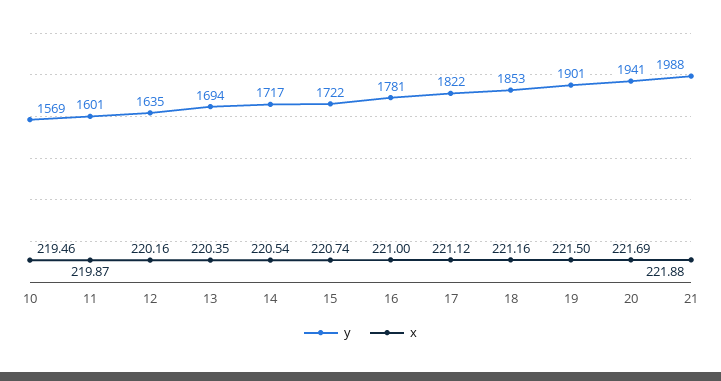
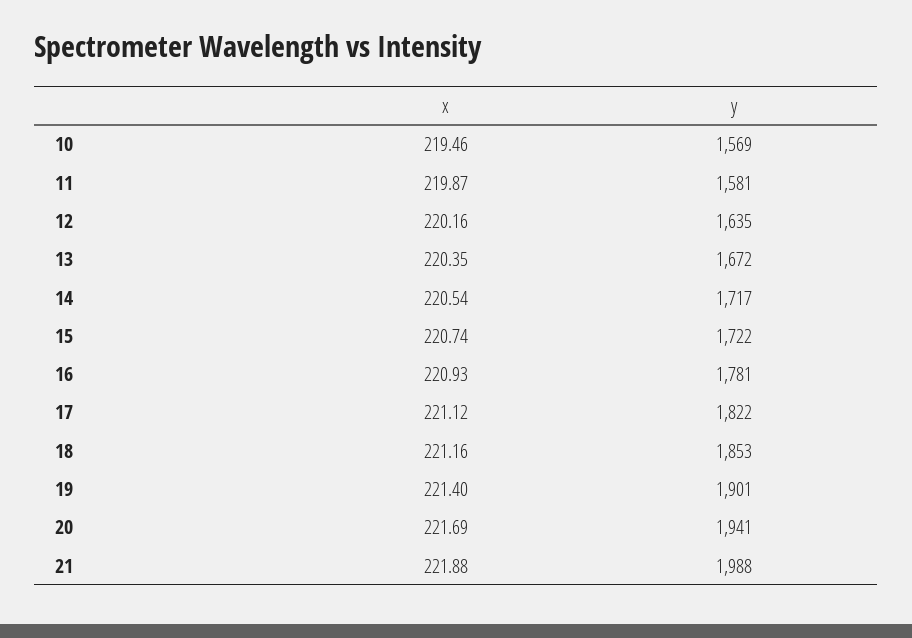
  {
    "y": {
      "10": 1569,
-     "11": 1601,
+     "11": 1581,
      "12": 1635,
-     "13": 1694,
+     "13": 1672,
      "14": 1717,
      "15": 1722,
      "16": 1781,
      "17": 1822,
      "18": 1853,
      "19": 1901,
      "20": 1941,
      "21": 1988
    },
    "x": {
      "10": 219.46,
      "11": 219.87,
      "12": 220.16,
      "13": 220.35,
      "14": 220.54,
      "15": 220.74,
-     "16": 221,
+     "16": 220.93,
      "17": 221.12,
      "18": 221.16,
-     "19": 221.5,
+     "19": 221.4,
      "20": 221.69,
      "21": 221.88
    }
  }

